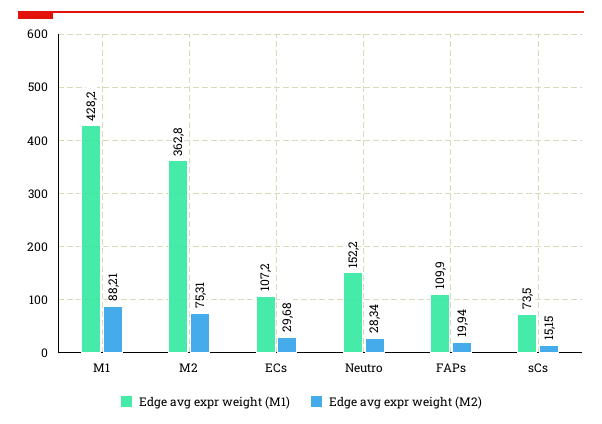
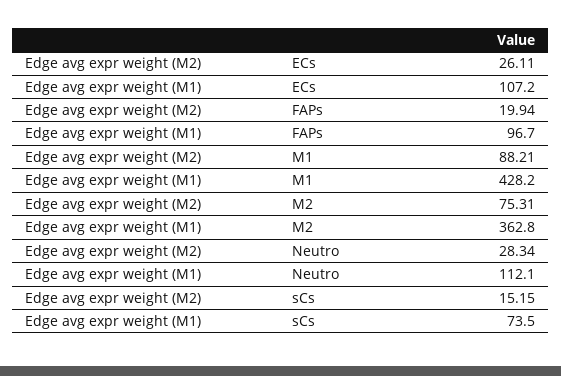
  {
    "Edge avg expr weight (M1)": {
      "M1": 428.2,
      "M2": 362.8,
      "ECs": 107.2,
-     "Neutro": 152.2,
+     "Neutro": 112.1,
-     "FAPs": 109.9,
+     "FAPs": 96.7,
      "sCs": 73.5
    },
    "Edge avg expr weight (M2)": {
      "M1": 88.21,
      "M2": 75.31,
-     "ECs": 29.68,
+     "ECs": 26.11,
      "Neutro": 28.34,
      "FAPs": 19.94,
      "sCs": 15.15
    }
  }

